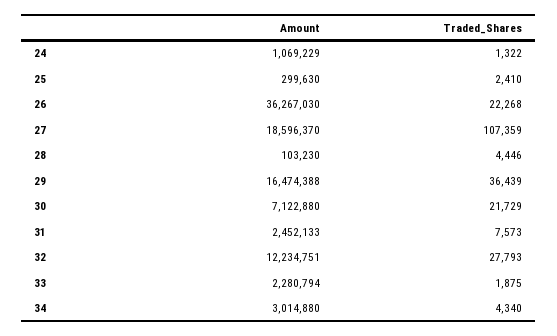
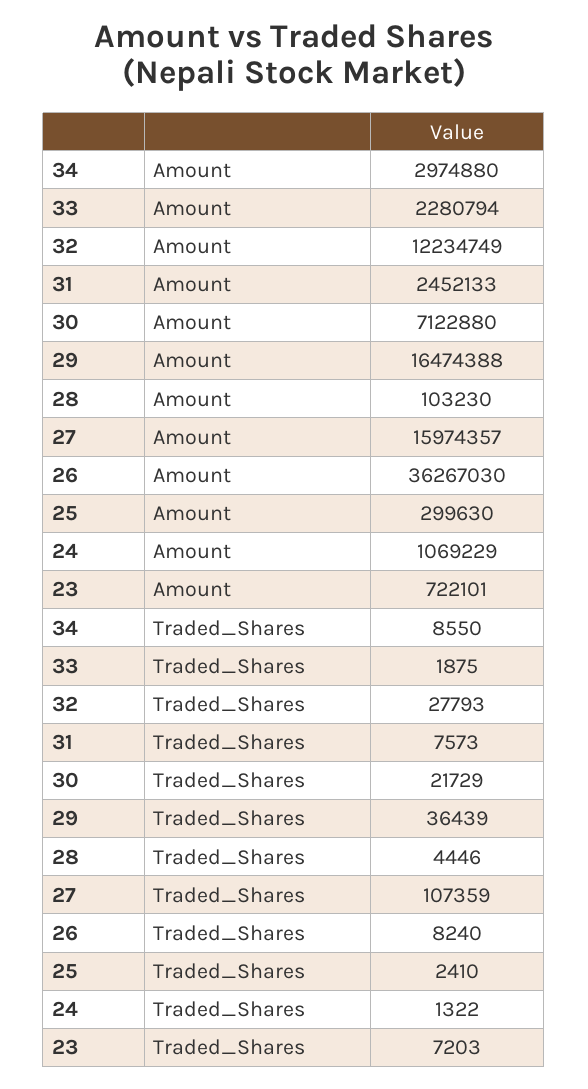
  {
    "Amount": {
      "24": 1069229,
      "25": 299630,
      "26": 36267030,
-     "27": 18596370,
+     "27": 15974357,
      "28": 103230,
      "29": 16474388,
      "30": 7122880,
      "31": 2452133,
-     "32": 12234751,
+     "32": 12234749,
      "33": 2280794,
-     "34": 3014880
+     "34": 2974880,
+     "23": 722101
    },
    "Traded_Shares": {
      "24": 1322,
      "25": 2410,
-     "26": 22268,
+     "26": 8240,
      "27": 107359,
      "28": 4446,
      "29": 36439,
      "30": 21729,
      "31": 7573,
      "32": 27793,
      "33": 1875,
-     "34": 4340
+     "34": 8550,
+     "23": 7203
    }
  }

